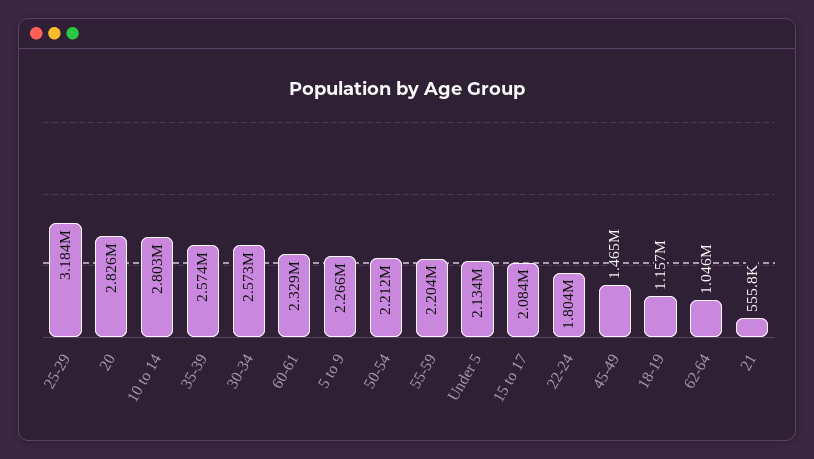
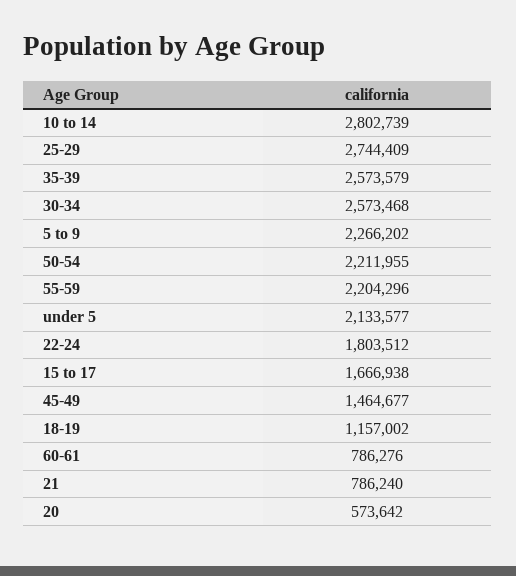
  {
-   "25-29": 3184000,
+   "25-29": 2744409,
-   "20": 2826000,
+   "20": 573642,
    "10 to 14": 2802739,
    "35-39": 2573579,
    "30-34": 2573468,
-   "60-61": 2329000,
+   "60-61": 786276,
    "5 to 9": 2266202,
    "50-54": 2211955,
    "55-59": 2204296,
    "Under 5": 2133577,
-   "15 to 17": 2084000,
+   "15 to 17": 1666938,
    "22-24": 1803512,
    "45-49": 1464677,
    "18-19": 1157002,
-   "62-64": 1046000,
-   "21": 555800
+   "21": 786240
  }

